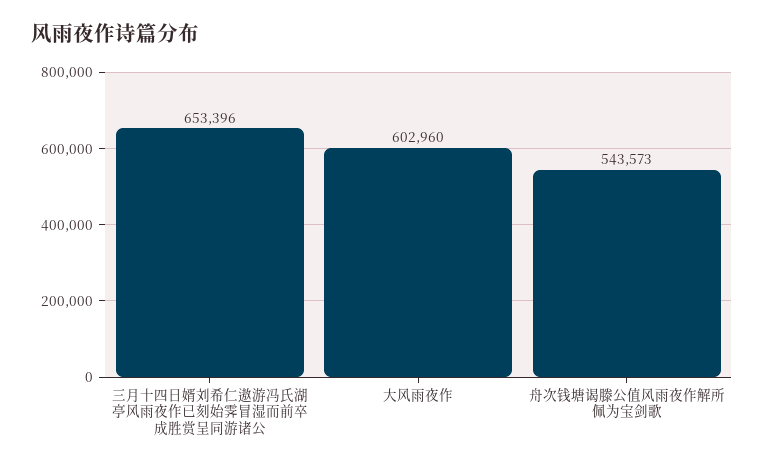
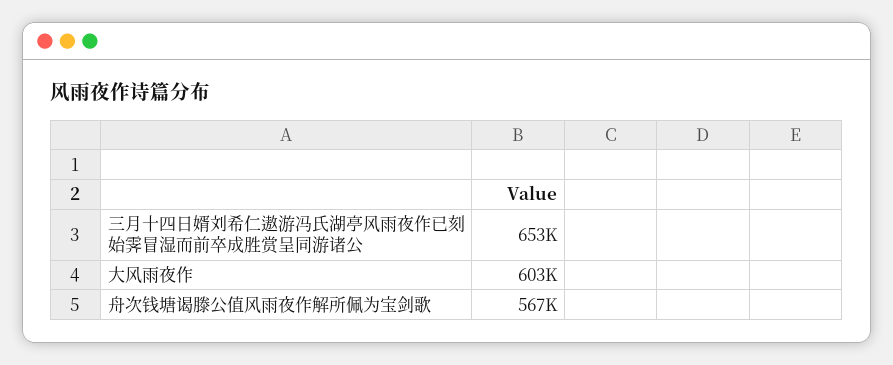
  {
    "三月十四日婿刘希仁遨游冯氏湖亭风雨夜作已刻始霁冒湿而前卒成胜赏呈同游诸公": 653396,
    "大风雨夜作": 602960,
-   "舟次钱塘谒滕公值风雨夜作解所佩为宝剑歌": 543573
+   "舟次钱塘谒滕公值风雨夜作解所佩为宝剑歌": 567000
  }

